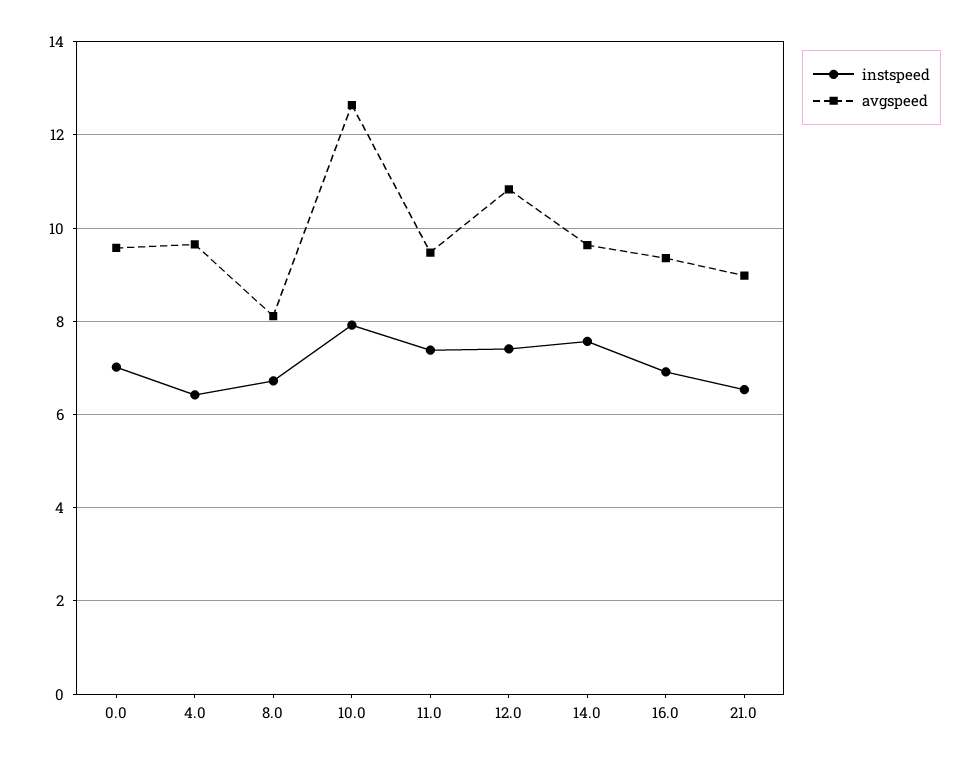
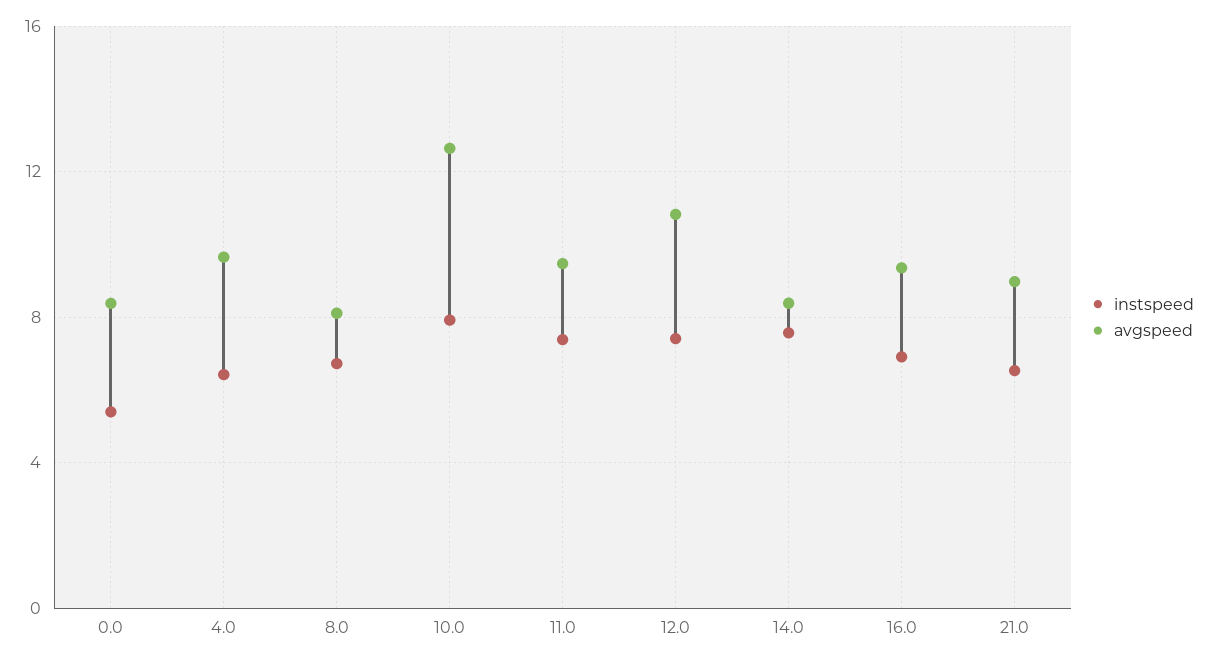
  {
    "instspeed": {
-     "0.0": 7,
+     "0.0": 5.5,
      "4.0": 6.4,
      "8.0": 6.8,
      "10.0": 8,
      "11.0": 7.4,
      "12.0": 7.4,
      "14.0": 7.6,
      "16.0": 7,
      "21.0": 6.6
    },
    "avgspeed": {
-     "0.0": 9.6,
+     "0.0": 8.5,
      "4.0": 9.6,
      "8.0": 8.2,
      "10.0": 12.6,
      "11.0": 9.4,
      "12.0": 10.8,
-     "14.0": 9.6,
+     "14.0": 8.5,
      "16.0": 9.4,
      "21.0": 9
    }
  }

